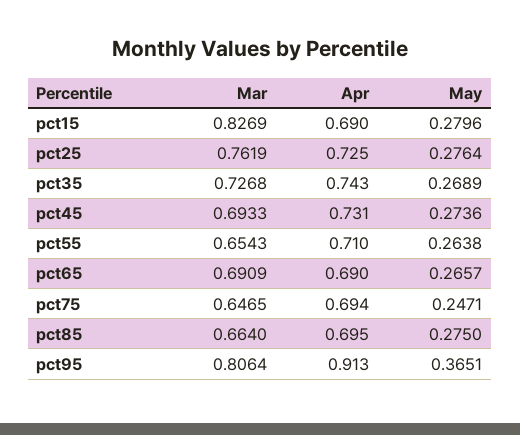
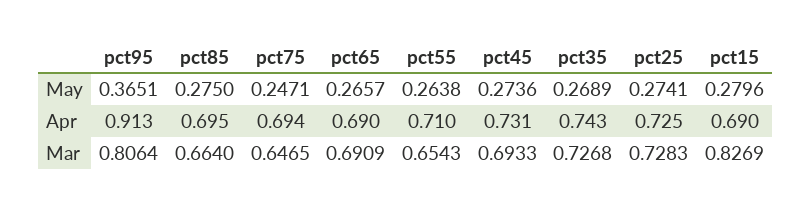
  {
    "Mar": {
      "pct15": 0.8269,
-     "pct25": 0.7619,
+     "pct25": 0.7283,
      "pct35": 0.7268,
      "pct45": 0.6933,
      "pct55": 0.6543,
      "pct65": 0.6909,
      "pct75": 0.6465,
      "pct85": 0.664,
      "pct95": 0.8064
    },
    "Apr": {
      "pct15": 0.69,
      "pct25": 0.725,
      "pct35": 0.743,
      "pct45": 0.731,
      "pct55": 0.71,
      "pct65": 0.69,
      "pct75": 0.694,
      "pct85": 0.695,
      "pct95": 0.913
    },
    "May": {
      "pct15": 0.2796,
-     "pct25": 0.2764,
+     "pct25": 0.2741,
      "pct35": 0.2689,
      "pct45": 0.2736,
      "pct55": 0.2638,
      "pct65": 0.2657,
      "pct75": 0.2471,
      "pct85": 0.275,
      "pct95": 0.3651
    }
  }

